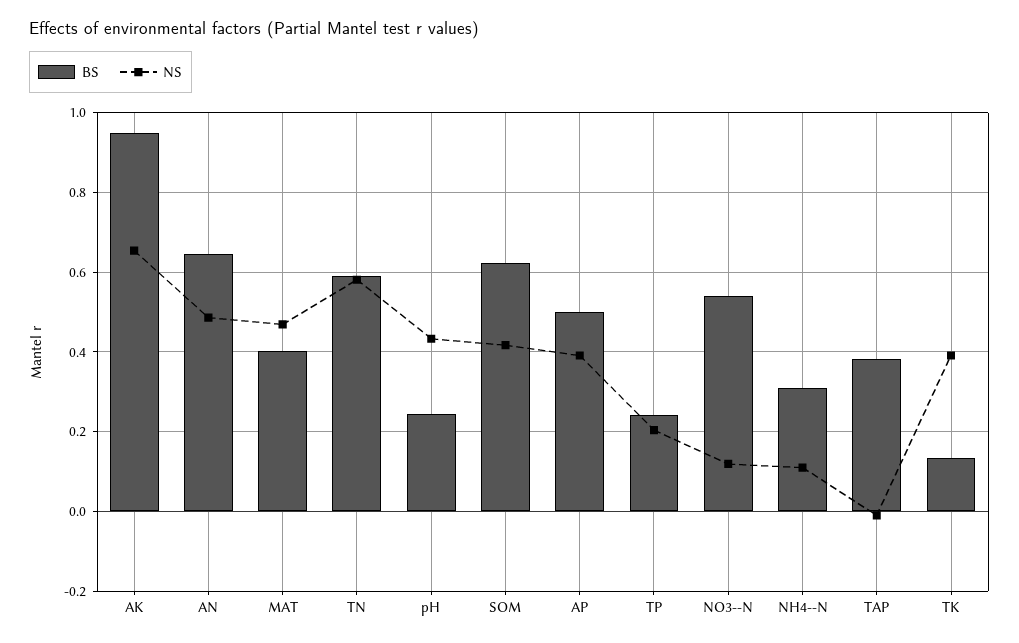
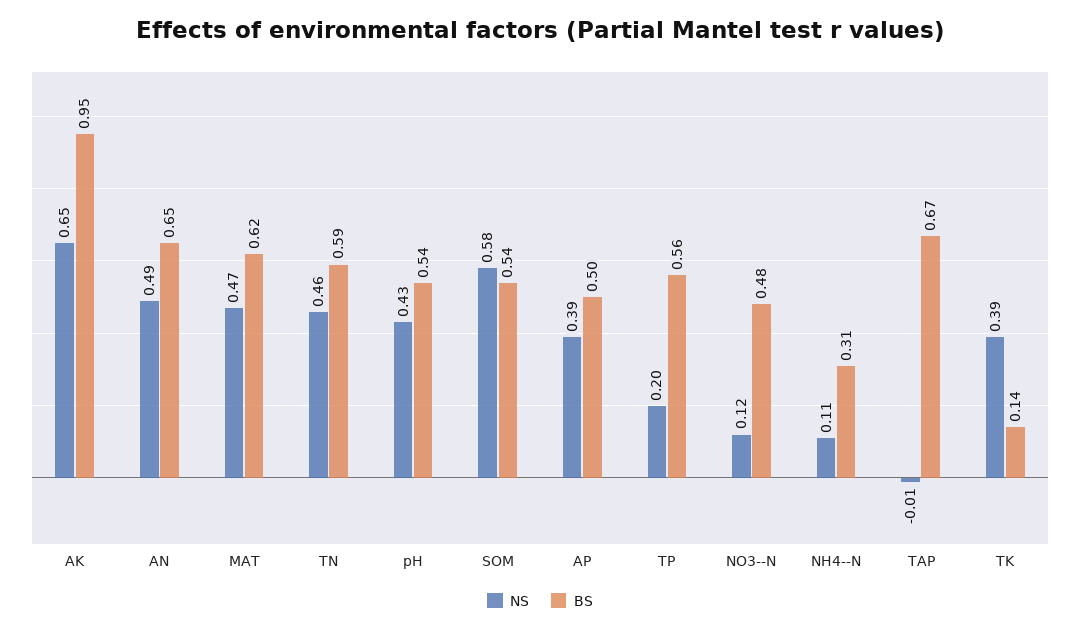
  {
    "BS": {
      "AK": 0.95,
      "AN": 0.65,
-     "MAT": 0.4,
+     "MAT": 0.62,
      "TN": 0.59,
-     "pH": 0.24,
+     "pH": 0.54,
-     "SOM": 0.62,
+     "SOM": 0.54,
      "AP": 0.5,
-     "TP": 0.24,
+     "TP": 0.56,
-     "NO3--N": 0.54,
+     "NO3--N": 0.48,
      "NH4--N": 0.31,
-     "TAP": 0.38,
+     "TAP": 0.67,
      "TK": 0.14
    },
    "NS": {
      "AK": 0.65,
      "AN": 0.49,
      "MAT": 0.47,
-     "TN": 0.58,
+     "TN": 0.46,
      "pH": 0.43,
-     "SOM": 0.42,
+     "SOM": 0.58,
      "AP": 0.39,
      "TP": 0.2,
      "NO3--N": 0.12,
      "NH4--N": 0.11,
      "TAP": -0.01,
      "TK": 0.39
    }
  }

